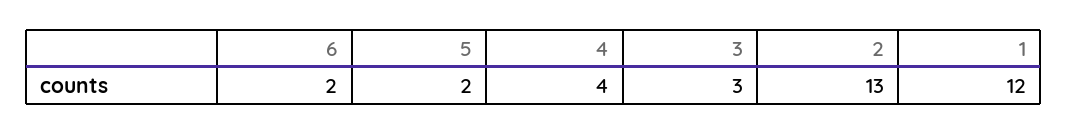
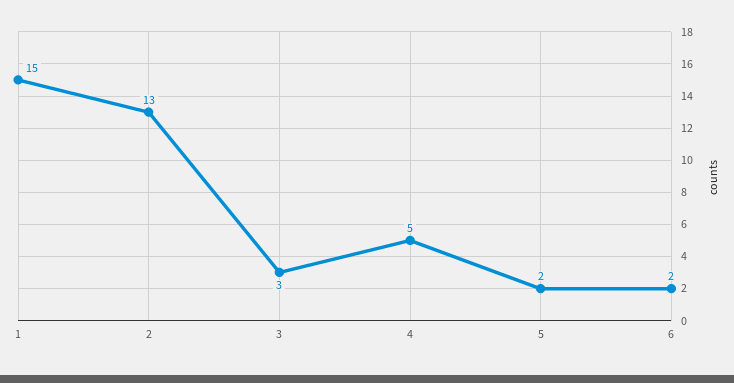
  {
    "6": 2,
    "5": 2,
-   "4": 4,
+   "4": 5,
    "3": 3,
    "2": 13,
-   "1": 12
+   "1": 15
  }

